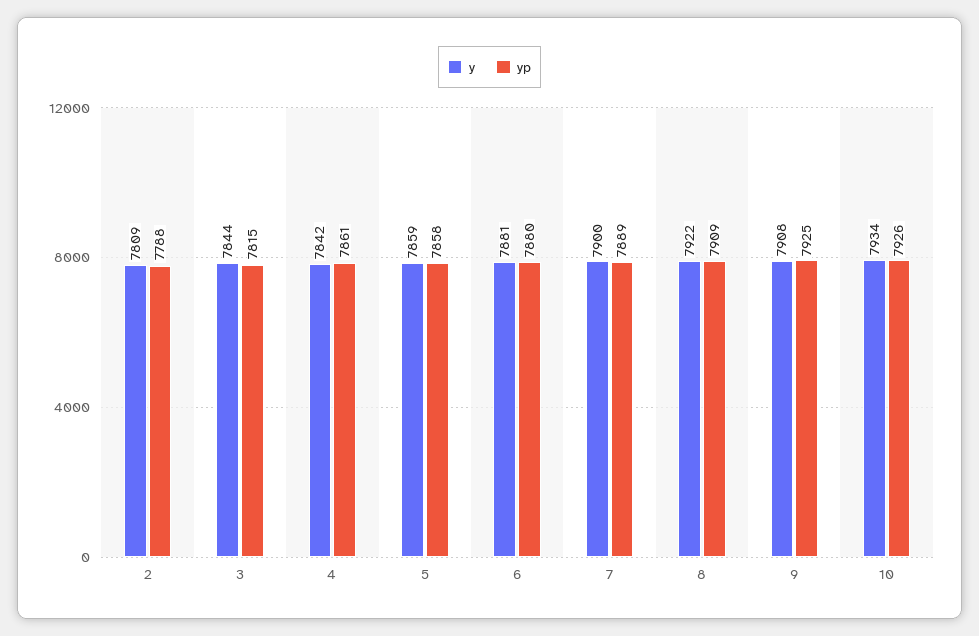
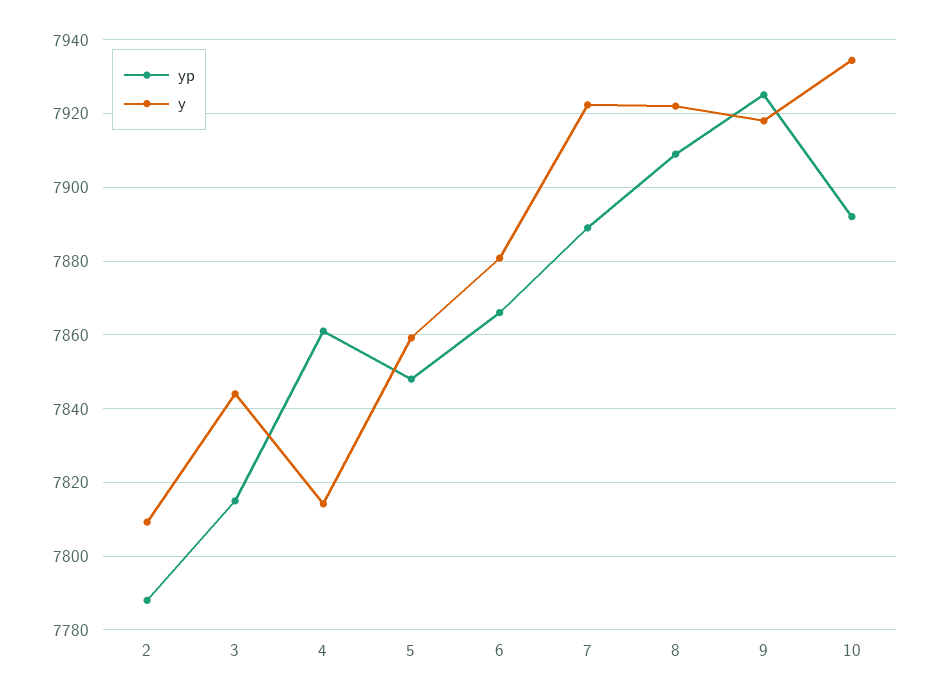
  {
    "y": {
      "2": 7809,
      "3": 7844,
-     "4": 7842,
+     "4": 7814,
      "5": 7859,
      "6": 7881,
-     "7": 7900,
+     "7": 7922,
      "8": 7922,
-     "9": 7908,
+     "9": 7918,
      "10": 7934
    },
    "yp": {
      "2": 7788,
      "3": 7815,
      "4": 7861,
-     "5": 7858,
+     "5": 7848,
-     "6": 7880,
+     "6": 7866,
      "7": 7889,
      "8": 7909,
      "9": 7925,
-     "10": 7926
+     "10": 7892
    }
  }

